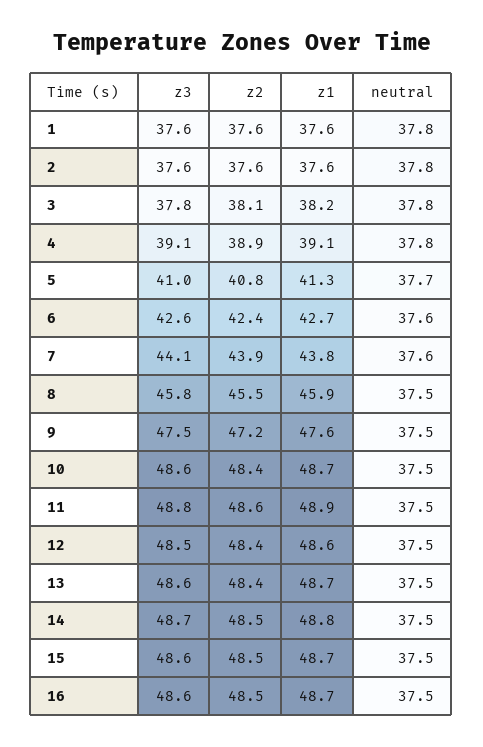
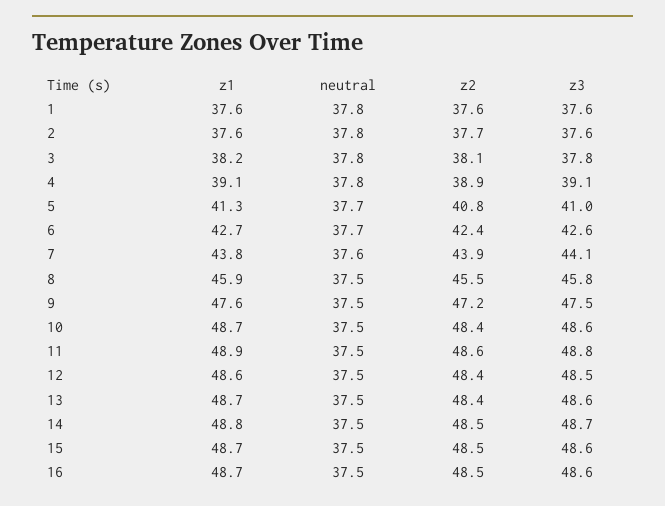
  {
    "z3": {
      "1": 37.6,
      "2": 37.6,
      "3": 37.8,
      "4": 39.1,
      "5": 41,
      "6": 42.6,
      "7": 44.1,
      "8": 45.8,
      "9": 47.5,
      "10": 48.6,
      "11": 48.8,
      "12": 48.5,
      "13": 48.6,
      "14": 48.7,
      "15": 48.6,
      "16": 48.6
    },
    "z2": {
      "1": 37.6,
-     "2": 37.6,
+     "2": 37.7,
      "3": 38.1,
      "4": 38.9,
      "5": 40.8,
      "6": 42.4,
      "7": 43.9,
      "8": 45.5,
      "9": 47.2,
      "10": 48.4,
      "11": 48.6,
      "12": 48.4,
      "13": 48.4,
      "14": 48.5,
      "15": 48.5,
      "16": 48.5
    },
    "z1": {
      "1": 37.6,
      "2": 37.6,
      "3": 38.2,
      "4": 39.1,
      "5": 41.3,
      "6": 42.7,
      "7": 43.8,
      "8": 45.9,
      "9": 47.6,
      "10": 48.7,
      "11": 48.9,
      "12": 48.6,
      "13": 48.7,
      "14": 48.8,
      "15": 48.7,
      "16": 48.7
    },
    "neutral": {
      "1": 37.8,
      "2": 37.8,
      "3": 37.8,
      "4": 37.8,
      "5": 37.7,
-     "6": 37.6,
+     "6": 37.7,
      "7": 37.6,
      "8": 37.5,
      "9": 37.5,
      "10": 37.5,
      "11": 37.5,
      "12": 37.5,
      "13": 37.5,
      "14": 37.5,
      "15": 37.5,
      "16": 37.5
    }
  }

